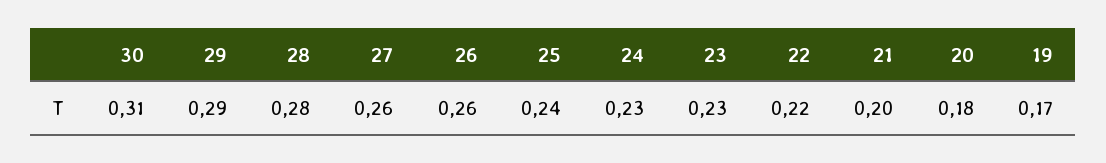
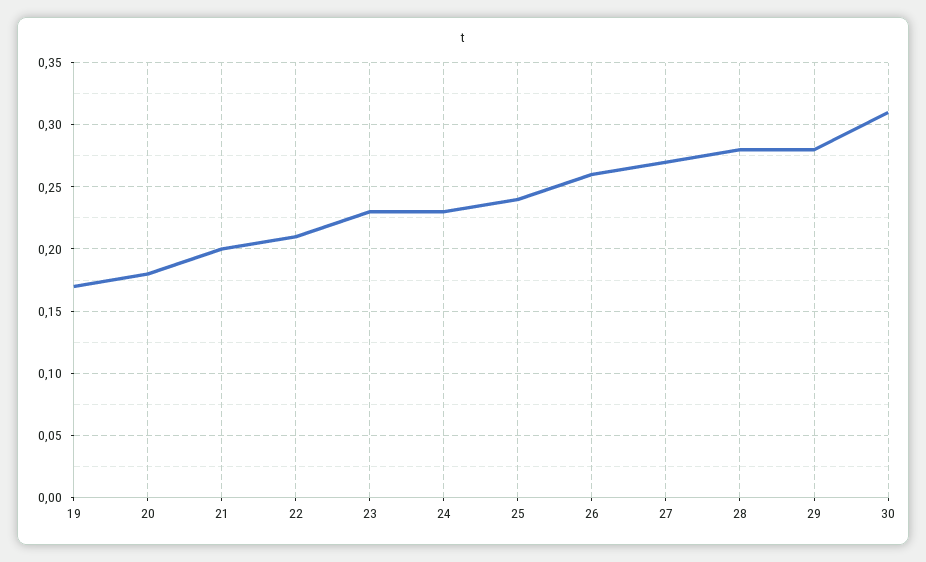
  {
    "30": 0.31,
-   "29": 0.29,
+   "29": 0.28,
    "28": 0.28,
-   "27": 0.26,
+   "27": 0.27,
    "26": 0.26,
    "25": 0.24,
    "24": 0.23,
    "23": 0.23,
-   "22": 0.22,
+   "22": 0.21,
    "21": 0.2,
    "20": 0.18,
    "19": 0.17
  }

